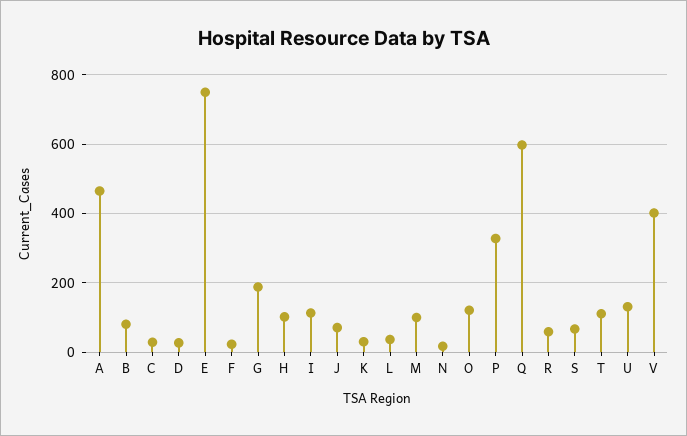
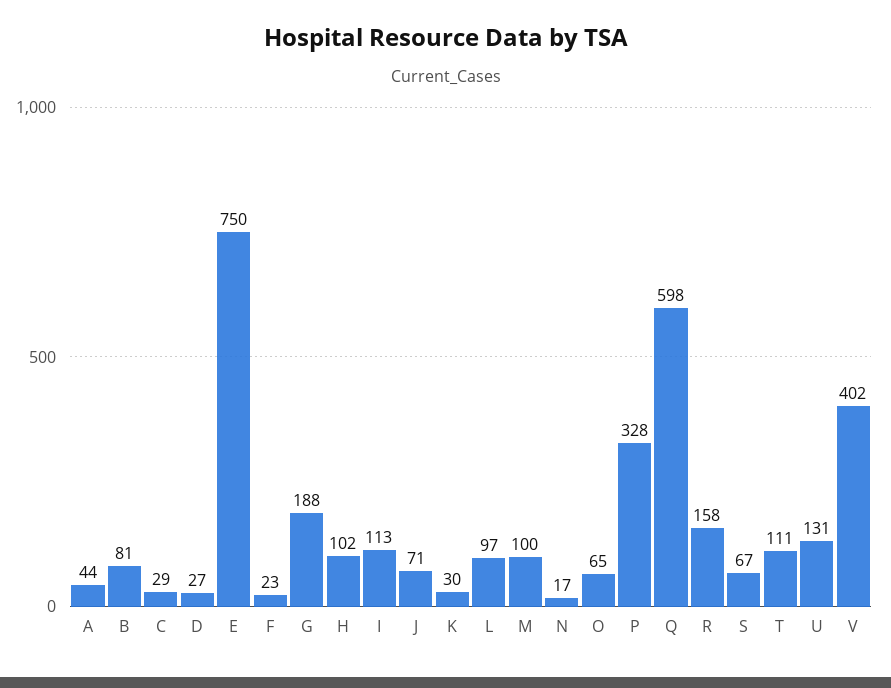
  {
-   "A": 460,
+   "A": 44,
    "B": 81,
    "C": 29,
    "D": 27,
    "E": 750,
    "F": 23,
    "G": 188,
    "H": 102,
    "I": 113,
    "J": 71,
    "K": 30,
-   "L": 40,
+   "L": 97,
    "M": 100,
    "N": 17,
-   "O": 120,
+   "O": 65,
    "P": 328,
    "Q": 598,
-   "R": 60,
+   "R": 158,
    "S": 67,
    "T": 111,
    "U": 131,
    "V": 402
  }

